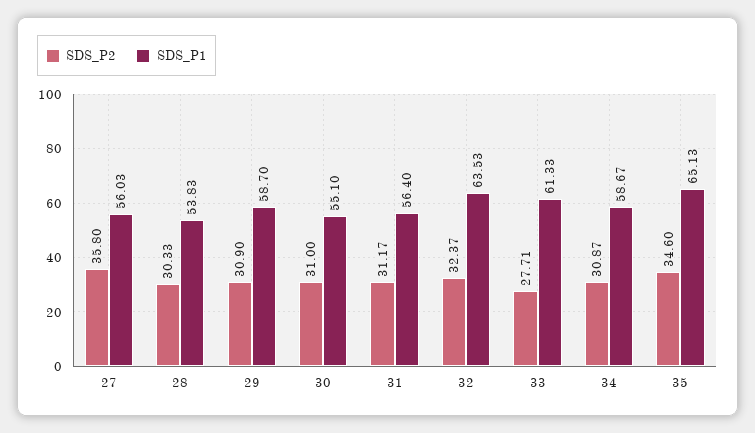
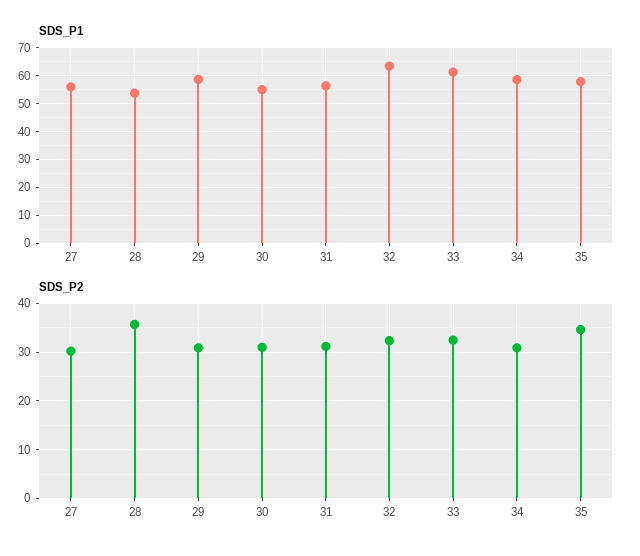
  {
    "SDS_P2": {
-     "27": 35.8,
+     "27": 30,
-     "28": 30.33,
+     "28": 36,
      "29": 30.9,
      "30": 31,
      "31": 31.17,
      "32": 32.37,
-     "33": 27.71,
+     "33": 32,
      "34": 30.87,
      "35": 34.6
    },
    "SDS_P1": {
      "27": 56.03,
      "28": 53.83,
      "29": 58.7,
      "30": 55.1,
      "31": 56.4,
      "32": 63.53,
      "33": 61.33,
      "34": 58.67,
-     "35": 65.13
+     "35": 57.5
    }
  }

